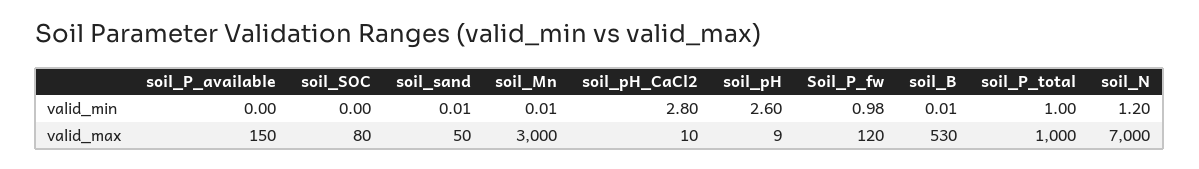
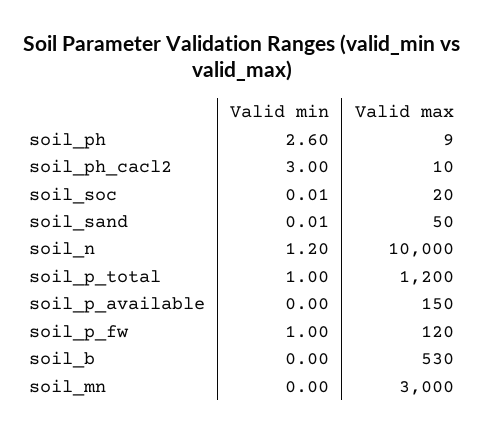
  {
    "soil_P_available": {
      "valid_min": 0,
      "valid_max": 150
    },
    "soil_SOC": {
-     "valid_min": 0,
+     "valid_min": 0.01,
-     "valid_max": 80
+     "valid_max": 20
    },
    "soil_sand": {
      "valid_min": 0.01,
      "valid_max": 50
    },
    "soil_Mn": {
-     "valid_min": 0.01,
+     "valid_min": 0,
      "valid_max": 3000
    },
    "soil_pH_CaCl2": {
-     "valid_min": 2.8,
+     "valid_min": 3,
      "valid_max": 10
    },
    "soil_pH": {
      "valid_min": 2.6,
      "valid_max": 9
    },
    "Soil_P_fw": {
-     "valid_min": 0.98,
+     "valid_min": 1,
      "valid_max": 120
    },
    "soil_B": {
-     "valid_min": 0.01,
+     "valid_min": 0,
      "valid_max": 530
    },
    "soil_P_total": {
      "valid_min": 1,
-     "valid_max": 1000
+     "valid_max": 1200
    },
    "soil_N": {
      "valid_min": 1.2,
-     "valid_max": 7000
+     "valid_max": 10000
    }
  }

